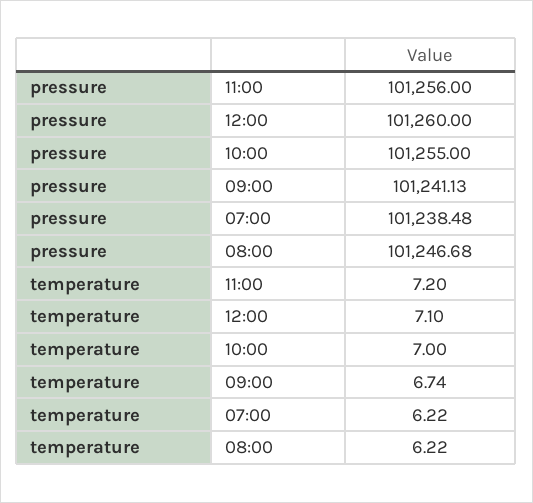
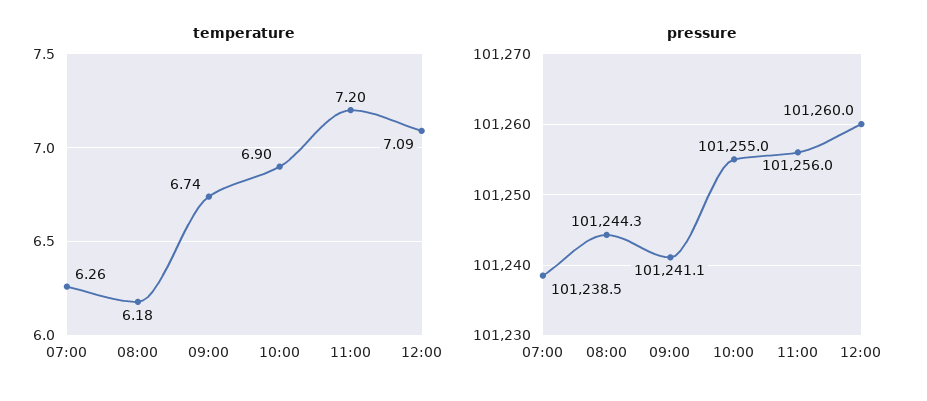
  {
    "pressure": {
      "11:00": 101256,
      "12:00": 101260,
      "10:00": 101255,
      "09:00": 101241.13,
      "07:00": 101238.48,
-     "08:00": 101246.68
+     "08:00": 101244.3
    },
    "temperature": {
      "11:00": 7.2,
-     "12:00": 7.1,
+     "12:00": 7.09,
-     "10:00": 7,
+     "10:00": 6.9,
      "09:00": 6.74,
-     "07:00": 6.22,
+     "07:00": 6.26,
-     "08:00": 6.22
+     "08:00": 6.18
    }
  }

